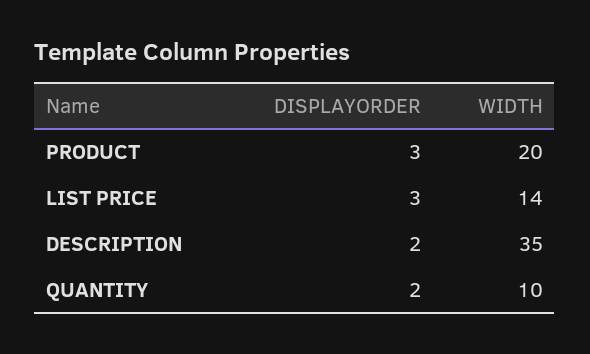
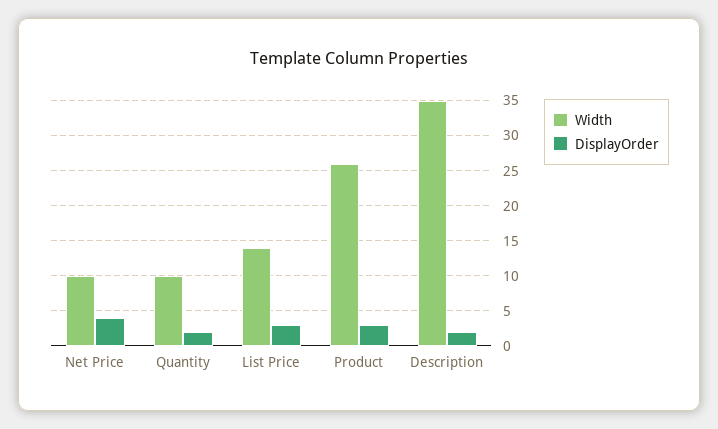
  {
    "DISPLAYORDER": {
      "PRODUCT": 3,
      "LIST PRICE": 3,
      "DESCRIPTION": 2,
-     "QUANTITY": 2
+     "QUANTITY": 2,
+     "Net Price": 4
    },
    "WIDTH": {
-     "PRODUCT": 20,
+     "PRODUCT": 26,
      "LIST PRICE": 14,
      "DESCRIPTION": 35,
-     "QUANTITY": 10
+     "QUANTITY": 10,
+     "Net Price": 10
    }
  }

